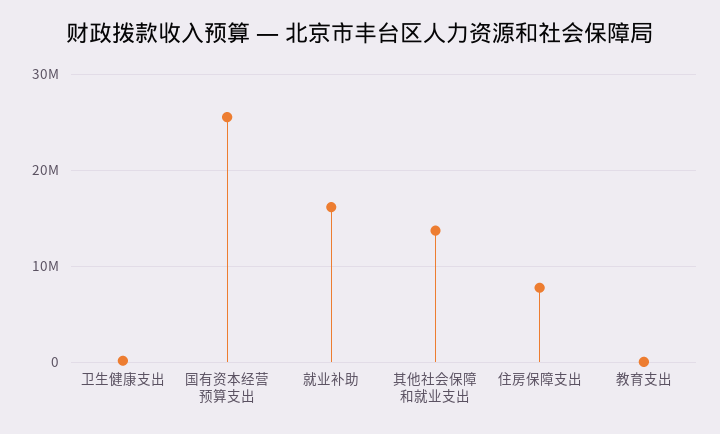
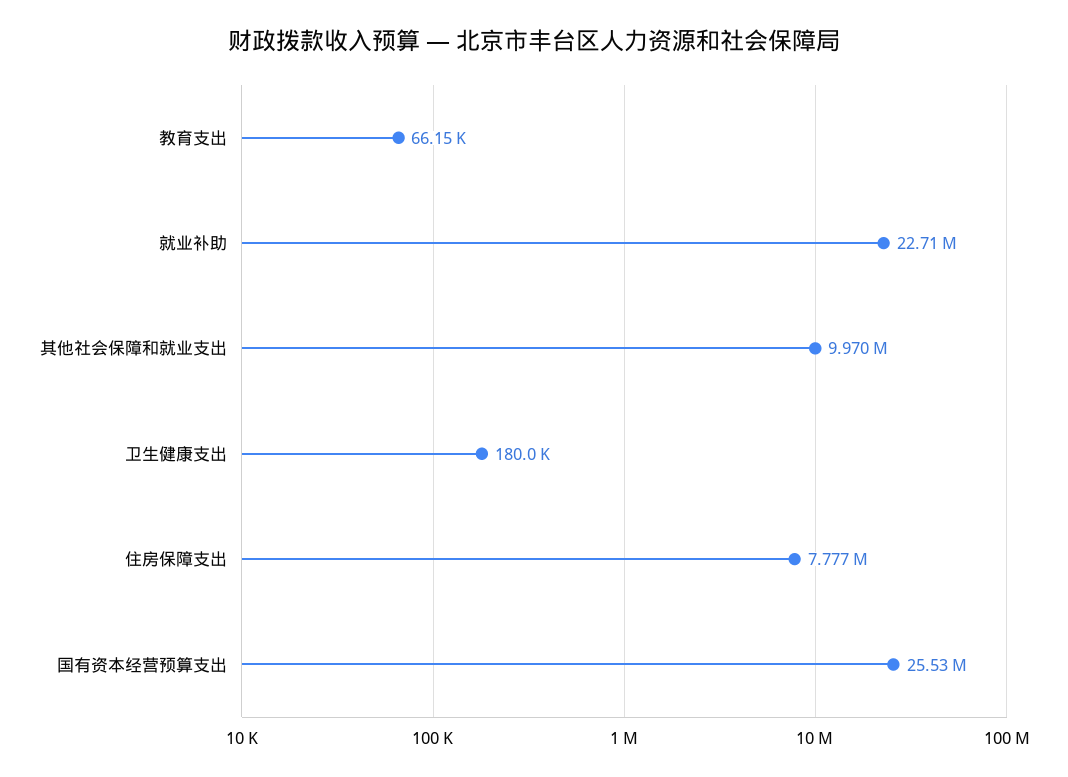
  {
    "卫生健康支出": 180000,
    "国有资本经营预算支出": 25530000,
-   "就业补助": 16000000,
+   "就业补助": 22710000,
-   "其他社会保障和就业支出": 14000000,
+   "其他社会保障和就业支出": 9970000,
    "住房保障支出": 7777000,
    "教育支出": 66150
  }

